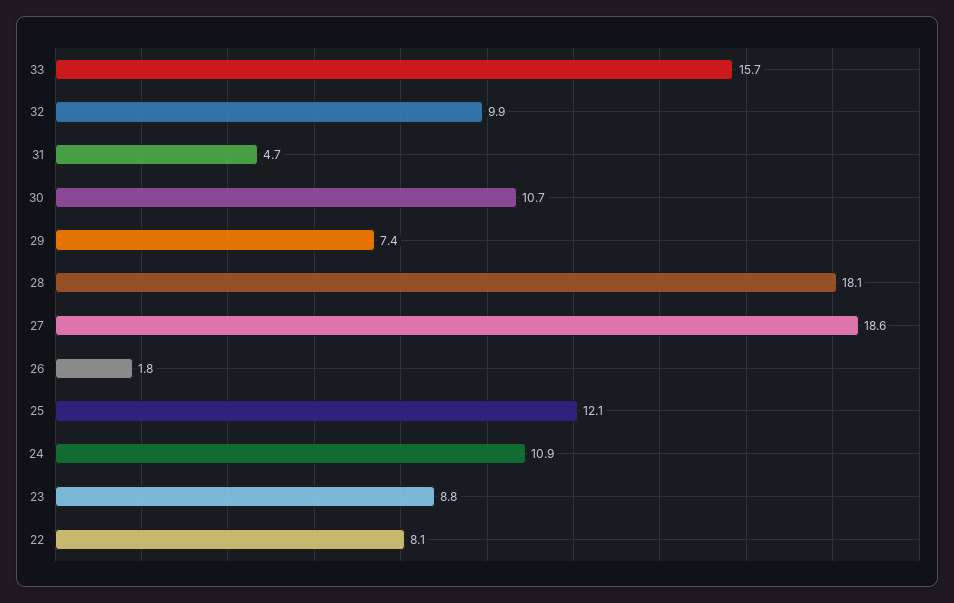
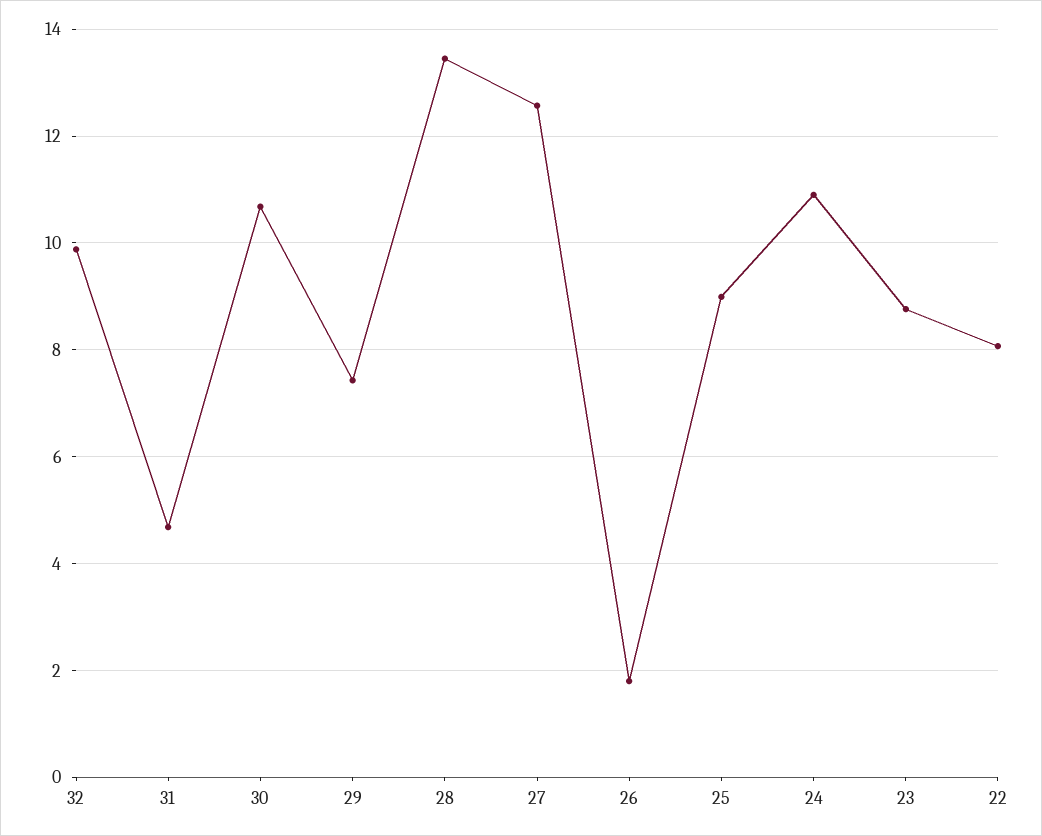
  {
-   "33": 15.7,
    "32": 9.9,
    "31": 4.7,
    "30": 10.7,
    "29": 7.4,
-   "28": 18.1,
+   "28": 13.4,
-   "27": 18.6,
+   "27": 12.6,
    "26": 1.8,
-   "25": 12.1,
+   "25": 9,
    "24": 10.9,
    "23": 8.8,
    "22": 8.1
  }

